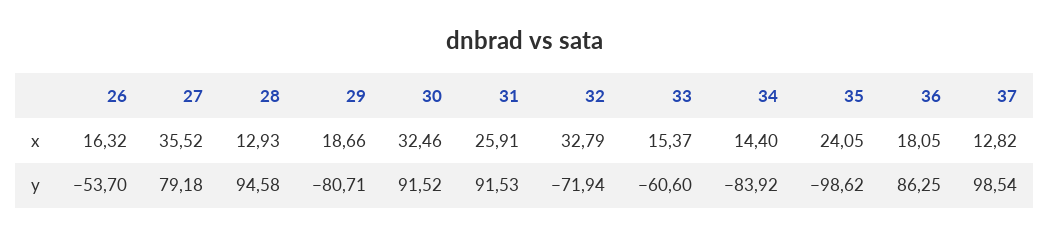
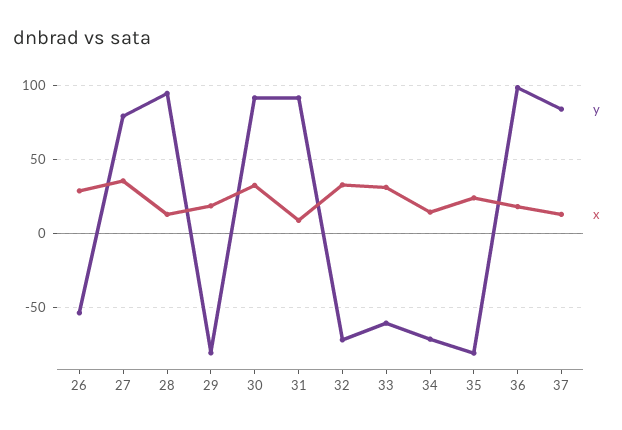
  {
    "x": {
-     "26": 16.32,
+     "26": 30,
      "27": 35.52,
      "28": 12.93,
      "29": 18.66,
      "30": 32.46,
-     "31": 25.91,
+     "31": 10,
      "32": 32.79,
-     "33": 15.37,
+     "33": 30,
      "34": 14.4,
      "35": 24.05,
      "36": 18.05,
      "37": 12.82
    },
    "y": {
      "26": -53.7,
      "27": 79.18,
      "28": 94.58,
      "29": -80.71,
      "30": 91.52,
      "31": 91.53,
      "32": -71.94,
      "33": -60.6,
-     "34": -83.92,
+     "34": -70,
-     "35": -98.62,
+     "35": -80,
-     "36": 86.25,
+     "36": 100,
-     "37": 98.54
+     "37": 85
    }
  }

